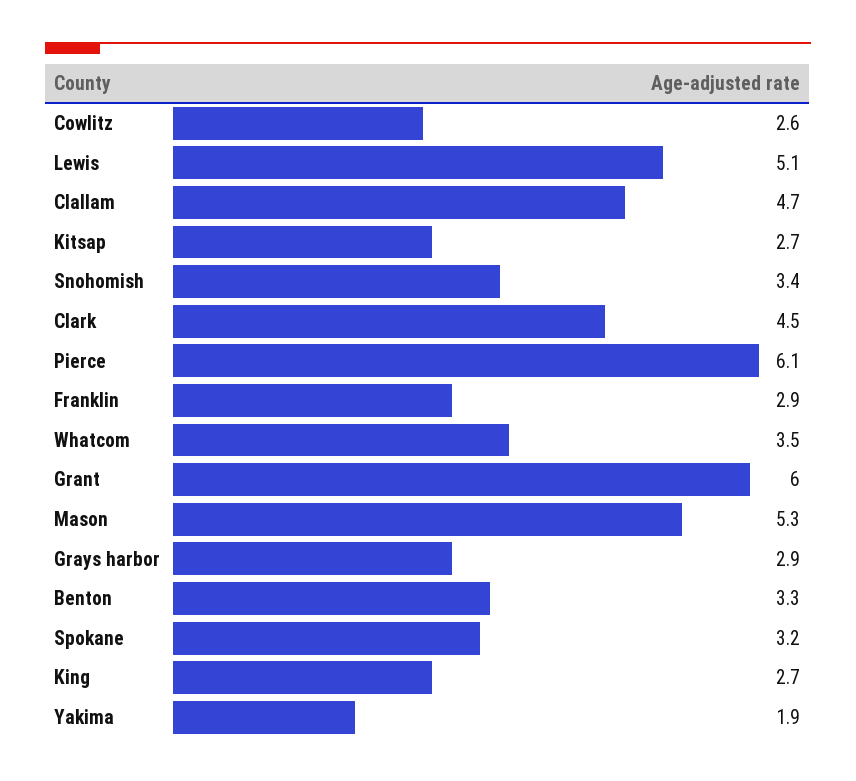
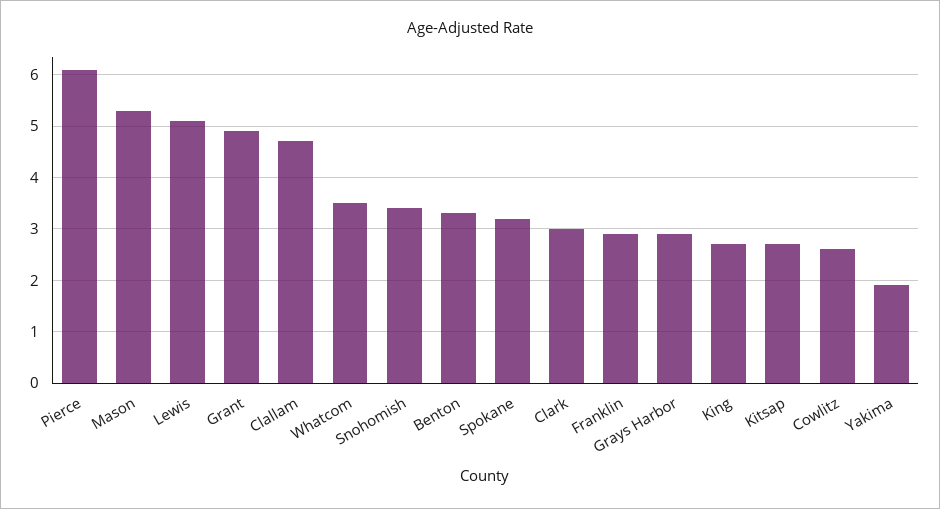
  {
    "Cowlitz": 2.6,
    "Lewis": 5.1,
    "Clallam": 4.7,
    "Kitsap": 2.7,
    "Snohomish": 3.4,
-   "Clark": 4.5,
+   "Clark": 3,
    "Pierce": 6.1,
    "Franklin": 2.9,
    "Whatcom": 3.5,
-   "Grant": 6,
+   "Grant": 5,
    "Mason": 5.3,
    "Grays harbor": 2.9,
    "Benton": 3.3,
    "Spokane": 3.2,
    "King": 2.7,
    "Yakima": 1.9
  }

